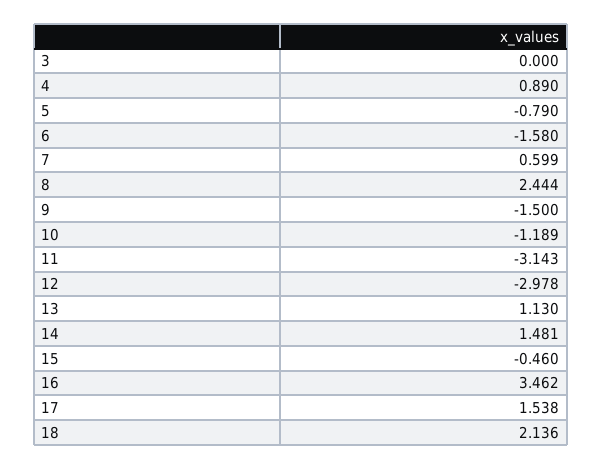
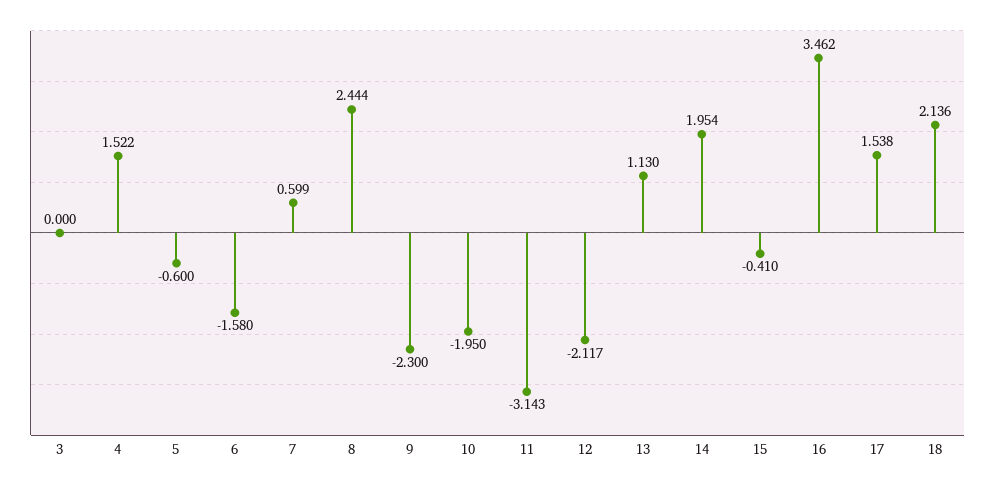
  {
    "3": 0,
-   "4": 0.89,
+   "4": 1.522,
-   "5": -0.79,
+   "5": -0.6,
    "6": -1.58,
    "7": 0.599,
    "8": 2.444,
-   "9": -1.5,
+   "9": -2.3,
-   "10": -1.189,
+   "10": -1.95,
    "11": -3.143,
-   "12": -2.978,
+   "12": -2.117,
    "13": 1.13,
-   "14": 1.481,
+   "14": 1.954,
-   "15": -0.46,
+   "15": -0.41,
    "16": 3.462,
    "17": 1.538,
    "18": 2.136
  }

